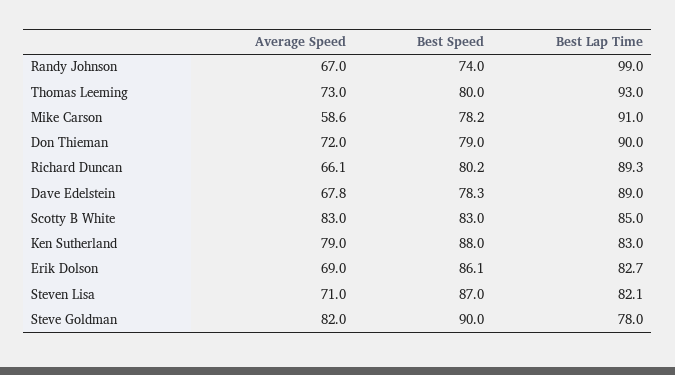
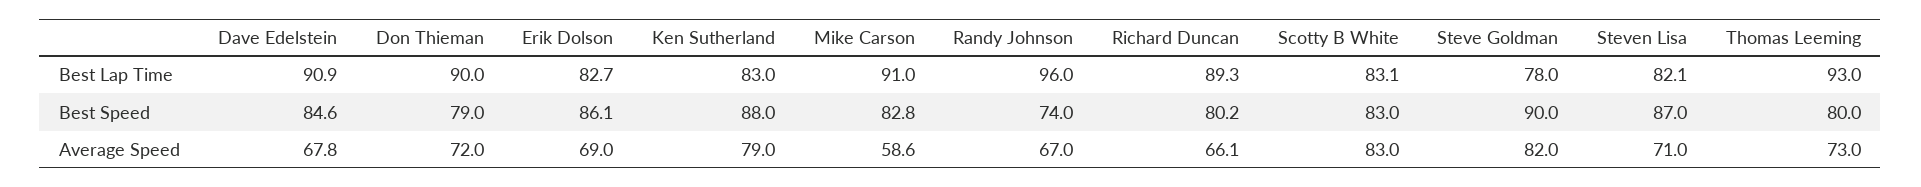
  {
    "Average Speed": {
      "Randy Johnson": 67,
      "Thomas Leeming": 73,
      "Mike Carson": 58.6,
      "Don Thieman": 72,
      "Richard Duncan": 66.1,
      "Dave Edelstein": 67.8,
      "Scotty B White": 83,
      "Ken Sutherland": 79,
      "Erik Dolson": 69,
      "Steven Lisa": 71,
      "Steve Goldman": 82
    },
    "Best Speed": {
      "Randy Johnson": 74,
      "Thomas Leeming": 80,
-     "Mike Carson": 78.2,
+     "Mike Carson": 82.8,
      "Don Thieman": 79,
      "Richard Duncan": 80.2,
-     "Dave Edelstein": 78.3,
+     "Dave Edelstein": 84.6,
      "Scotty B White": 83,
      "Ken Sutherland": 88,
      "Erik Dolson": 86.1,
      "Steven Lisa": 87,
      "Steve Goldman": 90
    },
    "Best Lap Time": {
-     "Randy Johnson": 99,
+     "Randy Johnson": 96,
      "Thomas Leeming": 93,
      "Mike Carson": 91,
      "Don Thieman": 90,
      "Richard Duncan": 89.3,
-     "Dave Edelstein": 89,
+     "Dave Edelstein": 90.9,
-     "Scotty B White": 85,
+     "Scotty B White": 83.1,
      "Ken Sutherland": 83,
      "Erik Dolson": 82.7,
      "Steven Lisa": 82.1,
      "Steve Goldman": 78
    }
  }

